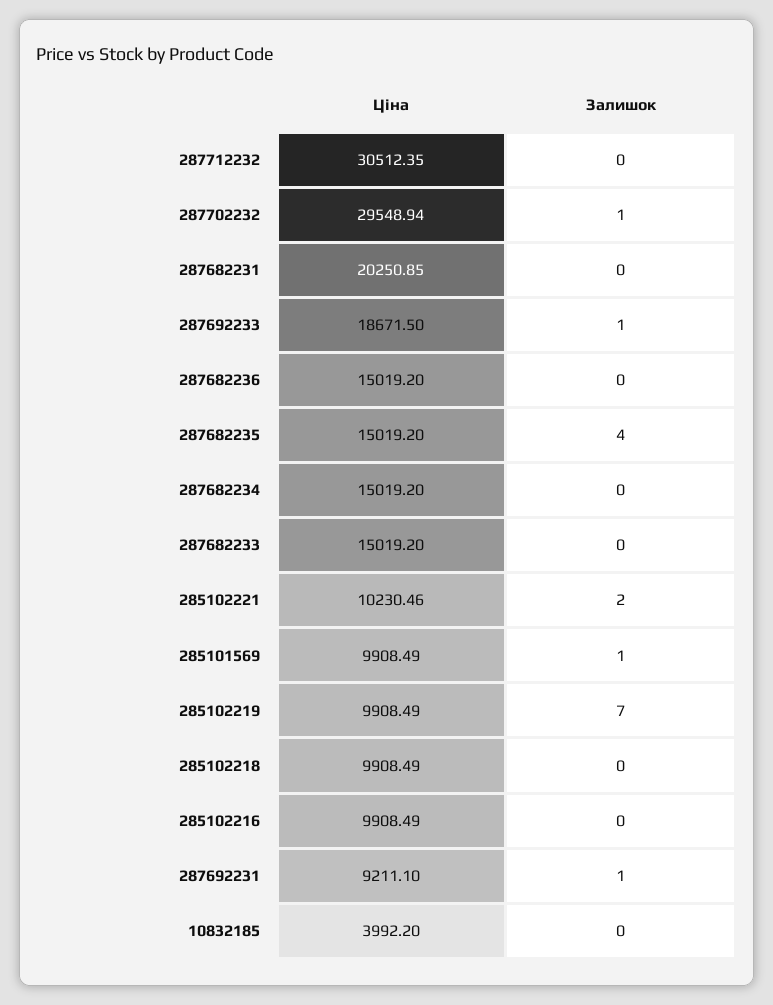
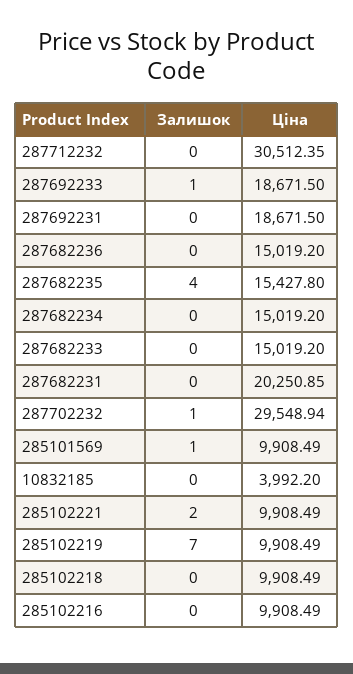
  {
    "Ціна": {
      "287712232": 30512.35,
      "287702232": 29548.94,
      "287682231": 20250.85,
      "287692233": 18671.5,
      "287682236": 15019.2,
-     "287682235": 15019.2,
+     "287682235": 15427.8,
      "287682234": 15019.2,
      "287682233": 15019.2,
-     "285102221": 10230.46,
+     "285102221": 9908.49,
      "285101569": 9908.49,
      "285102219": 9908.49,
      "285102218": 9908.49,
      "285102216": 9908.49,
-     "287692231": 9211.1,
+     "287692231": 18671.5,
      "10832185": 3992.2
    },
    "Залишок": {
      "287712232": 0,
      "287702232": 1,
      "287682231": 0,
      "287692233": 1,
      "287682236": 0,
      "287682235": 4,
      "287682234": 0,
      "287682233": 0,
      "285102221": 2,
      "285101569": 1,
      "285102219": 7,
      "285102218": 0,
      "285102216": 0,
-     "287692231": 1,
+     "287692231": 0,
      "10832185": 0
    }
  }

